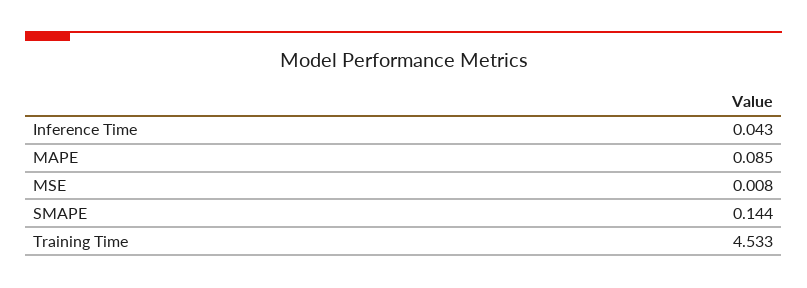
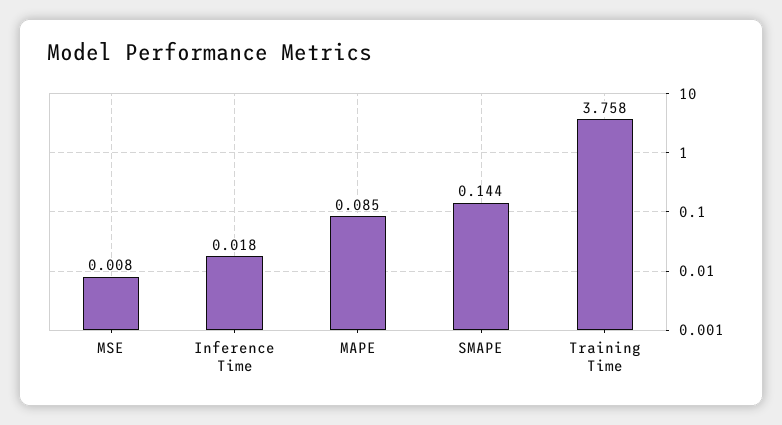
  {
-   "Inference Time": 0.043,
+   "Inference Time": 0.018,
    "MAPE": 0.085,
    "MSE": 0.008,
    "SMAPE": 0.144,
-   "Training Time": 4.533
+   "Training Time": 3.758
  }

